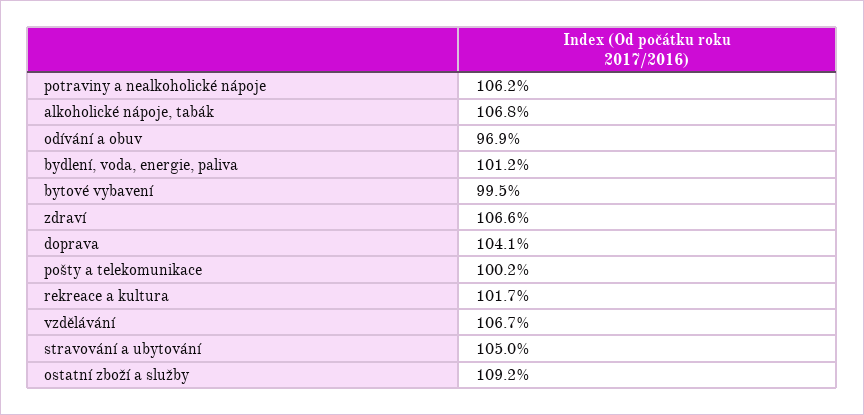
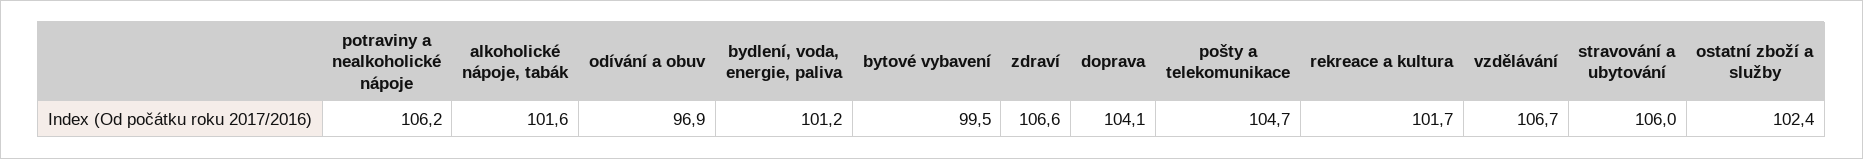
  {
    "potraviny a nealkoholické nápoje": 106.2,
-   "alkoholické nápoje, tabák": 106.8,
+   "alkoholické nápoje, tabák": 101.6,
    "odívání a obuv": 96.9,
    "bydlení, voda, energie, paliva": 101.2,
    "bytové vybavení": 99.5,
    "zdraví": 106.6,
    "doprava": 104.1,
-   "pošty a telekomunikace": 100.2,
+   "pošty a telekomunikace": 104.7,
    "rekreace a kultura": 101.7,
    "vzdělávání": 106.7,
-   "stravování a ubytování": 105,
+   "stravování a ubytování": 106,
-   "ostatní zboží a služby": 109.2
+   "ostatní zboží a služby": 102.4
  }

